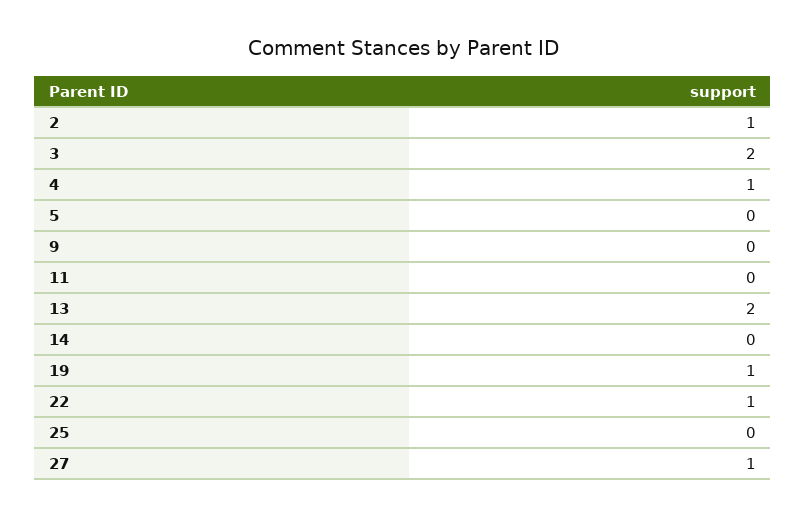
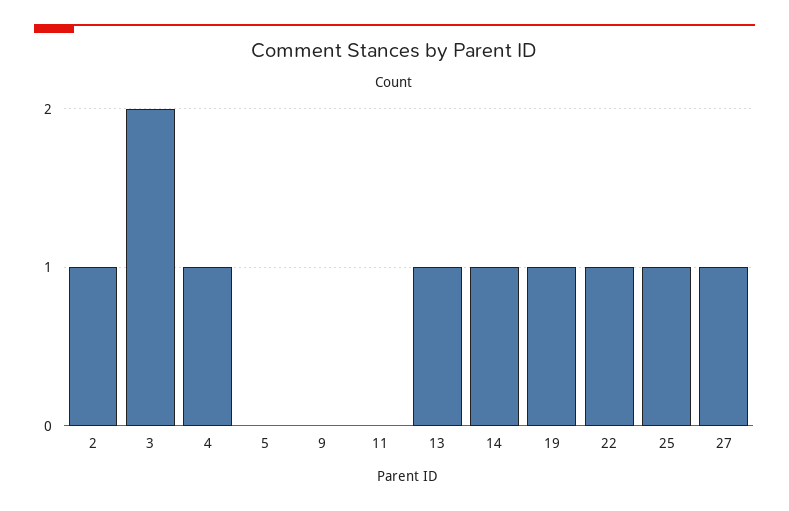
  {
    "2": 1,
    "3": 2,
    "4": 1,
    "5": 0,
    "9": 0,
    "11": 0,
-   "13": 2,
+   "13": 1,
-   "14": 0,
+   "14": 1,
    "19": 1,
    "22": 1,
-   "25": 0,
+   "25": 1,
    "27": 1
  }

